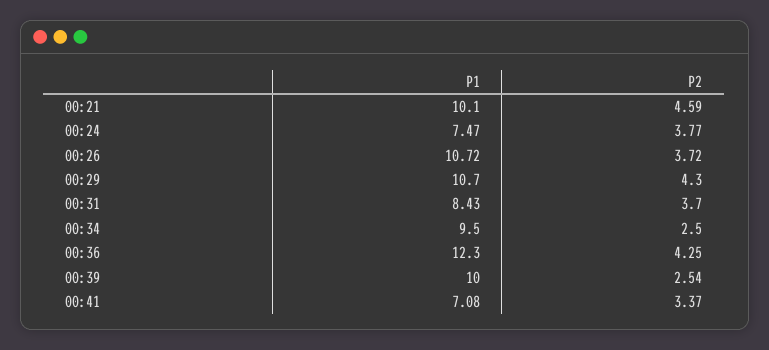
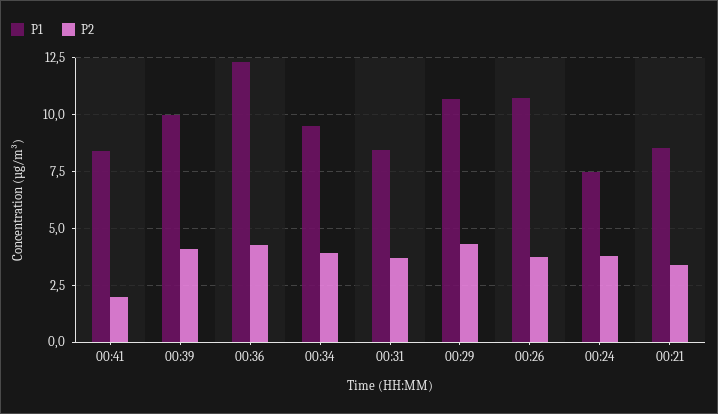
  {
    "P1": {
-     "00:21": 10.1,
+     "00:21": 8.5,
      "00:24": 7.47,
      "00:26": 10.72,
      "00:29": 10.7,
      "00:31": 8.43,
      "00:34": 9.5,
      "00:36": 12.3,
      "00:39": 10,
-     "00:41": 7.08
+     "00:41": 8.5
    },
    "P2": {
-     "00:21": 4.59,
+     "00:21": 3.5,
      "00:24": 3.77,
      "00:26": 3.72,
      "00:29": 4.3,
      "00:31": 3.7,
-     "00:34": 2.5,
+     "00:34": 4,
      "00:36": 4.25,
-     "00:39": 2.54,
+     "00:39": 4,
-     "00:41": 3.37
+     "00:41": 2
    }
  }

